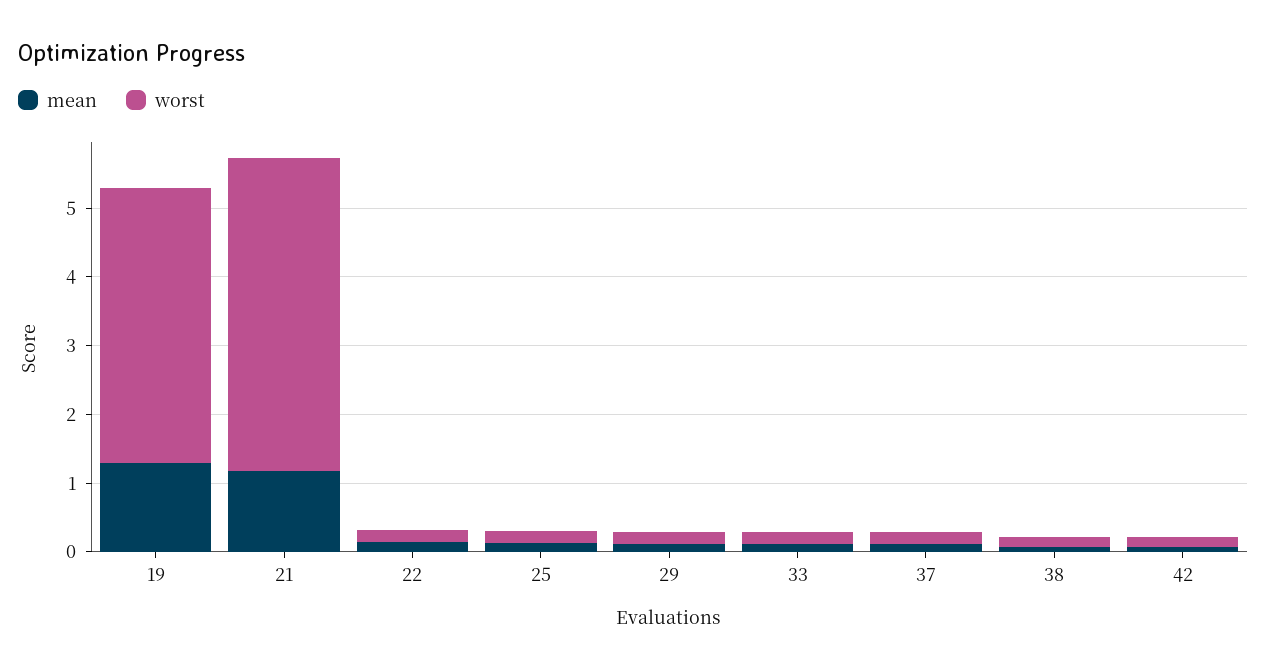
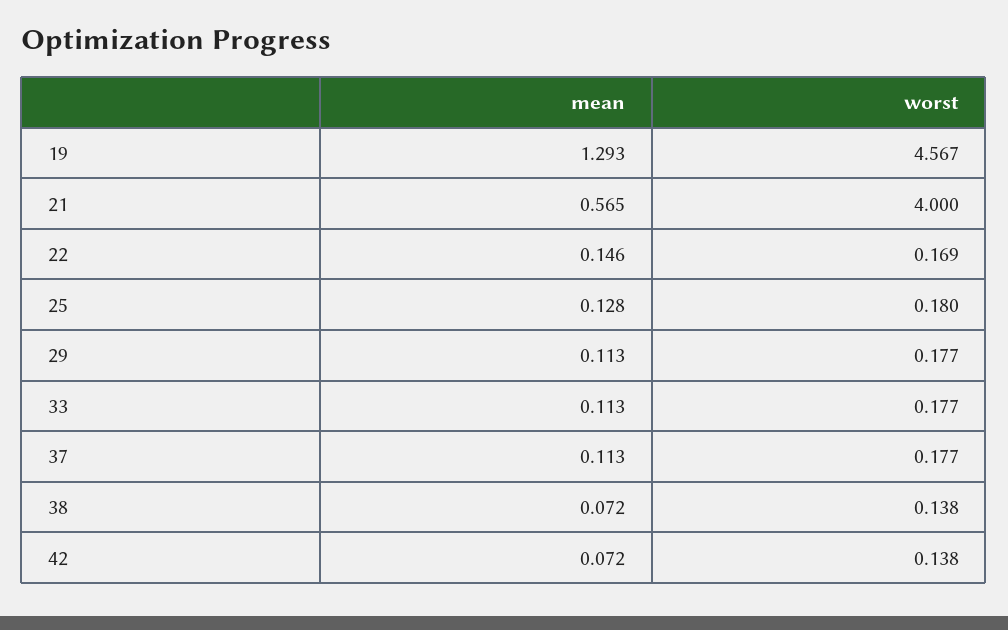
  {
    "mean": {
      "19": 1.293,
-     "21": 1.2,
+     "21": 0.565,
      "22": 0.146,
      "25": 0.128,
      "29": 0.113,
      "33": 0.113,
      "37": 0.113,
      "38": 0.072,
      "42": 0.072
    },
    "worst": {
-     "19": 4,
+     "19": 4.567,
-     "21": 4.6,
+     "21": 4,
      "22": 0.169,
      "25": 0.18,
      "29": 0.177,
      "33": 0.177,
      "37": 0.177,
      "38": 0.138,
      "42": 0.138
    }
  }

